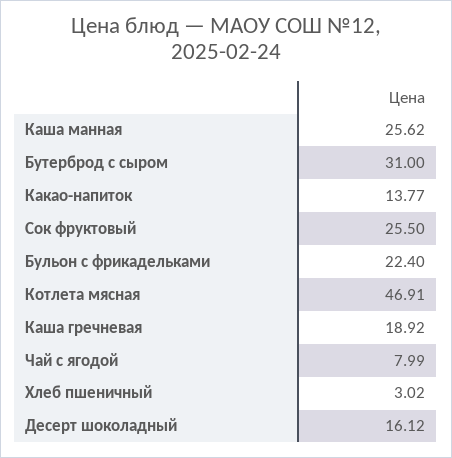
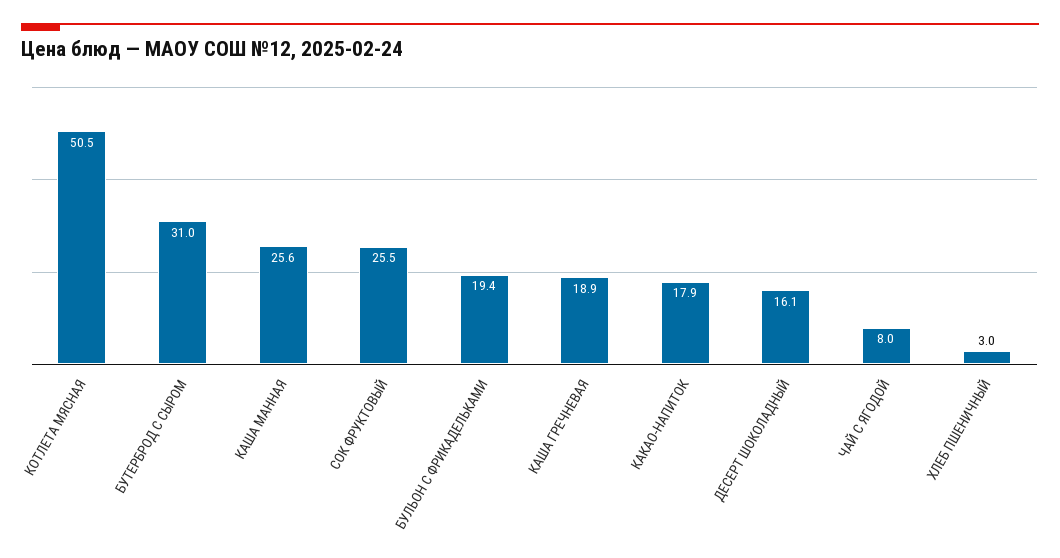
  {
    "Каша манная": 25.62,
    "Бутерброд с сыром": 31,
-   "Какао-напиток": 13.77,
+   "Какао-напиток": 17.9,
    "Сок фруктовый": 25.5,
-   "Бульон с фрикадельками": 22.4,
+   "Бульон с фрикадельками": 19.4,
-   "Котлета мясная": 46.91,
+   "Котлета мясная": 50.5,
    "Каша гречневая": 18.92,
    "Чай с ягодой": 7.99,
    "Хлеб пшеничный": 3.02,
    "Десерт шоколадный": 16.12
  }

